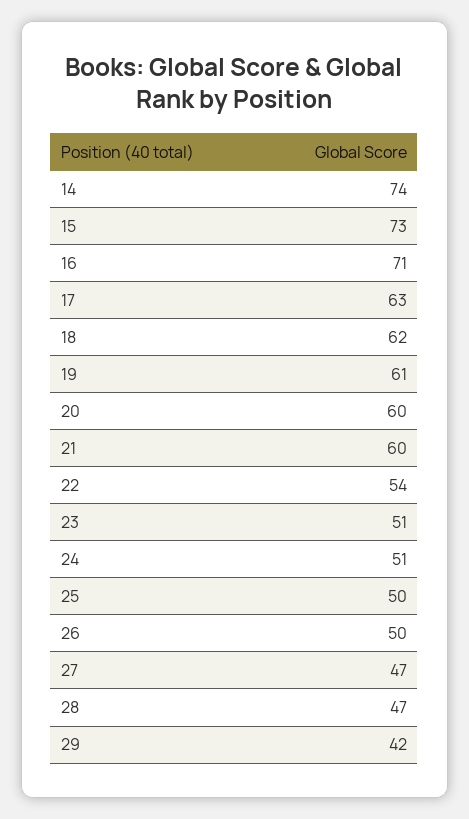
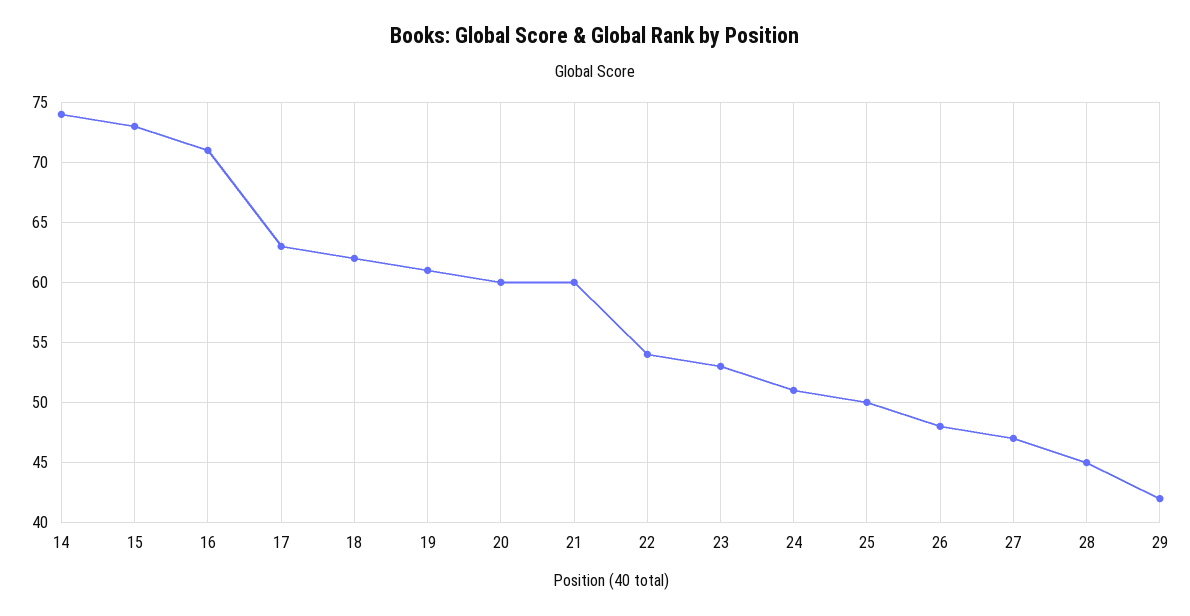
  {
    "14": 74,
    "15": 73,
    "16": 71,
    "17": 63,
    "18": 62,
    "19": 61,
    "20": 60,
    "21": 60,
    "22": 54,
-   "23": 51,
+   "23": 53,
    "24": 51,
    "25": 50,
-   "26": 50,
+   "26": 48,
    "27": 47,
-   "28": 47,
+   "28": 45,
    "29": 42
  }

